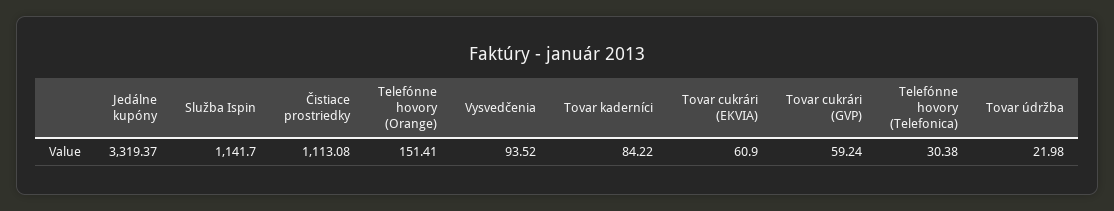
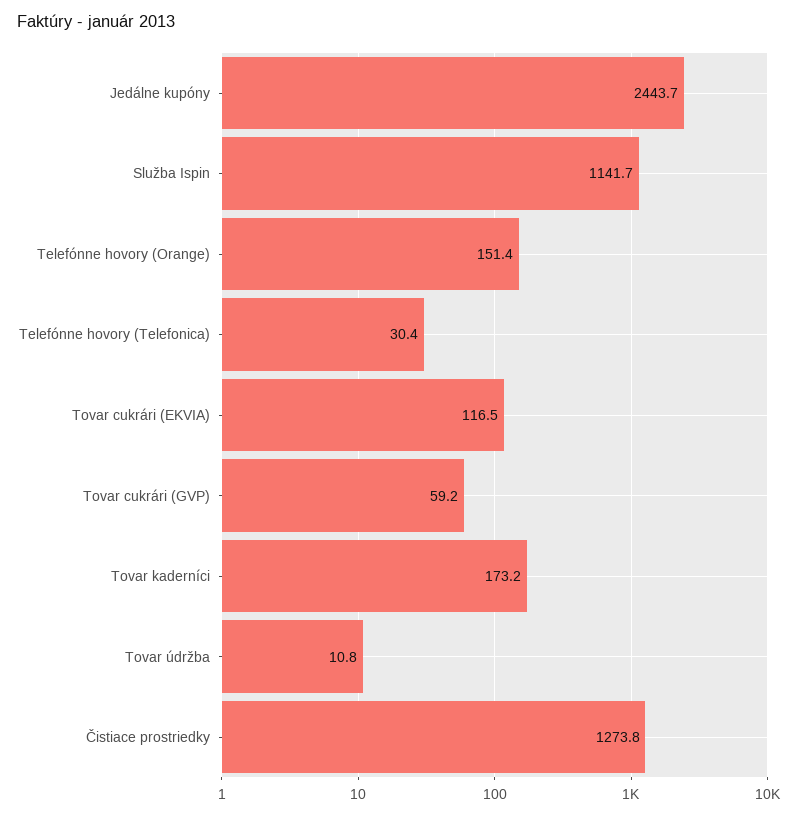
  {
-   "Jedálne kupóny": 3319.37,
+   "Jedálne kupóny": 2443.7,
    "Služba Ispin": 1141.7,
-   "Čistiace prostriedky": 1113.08,
+   "Čistiace prostriedky": 1273.8,
    "Telefónne hovory (Orange)": 151.41,
-   "Vysvedčenia": 93.52,
-   "Tovar kaderníci": 84.22,
+   "Tovar kaderníci": 173.2,
-   "Tovar cukrári (EKVIA)": 60.9,
+   "Tovar cukrári (EKVIA)": 116.5,
    "Tovar cukrári (GVP)": 59.24,
    "Telefónne hovory (Telefonica)": 30.38,
-   "Tovar údržba": 21.98
+   "Tovar údržba": 10.8
  }

